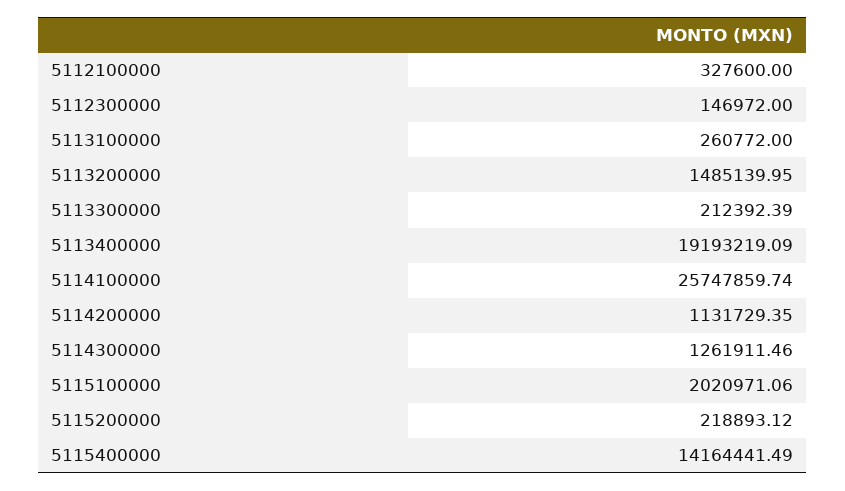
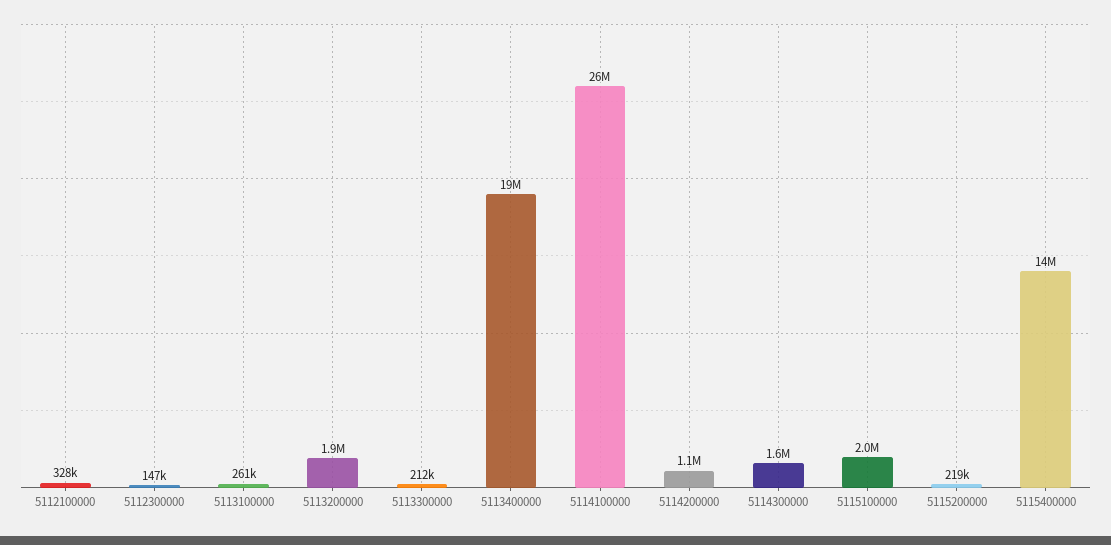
  {
    "5112100000": 327600,
    "5112300000": 146972,
    "5113100000": 260772,
-   "5113200000": 1485139.95,
+   "5113200000": 1900000,
    "5113300000": 212392.39,
    "5113400000": 19193219.09,
    "5114100000": 25747859.74,
    "5114200000": 1131729.35,
-   "5114300000": 1261911.46,
+   "5114300000": 1600000,
    "5115100000": 2020971.06,
    "5115200000": 218893.12,
    "5115400000": 14164441.49
  }

